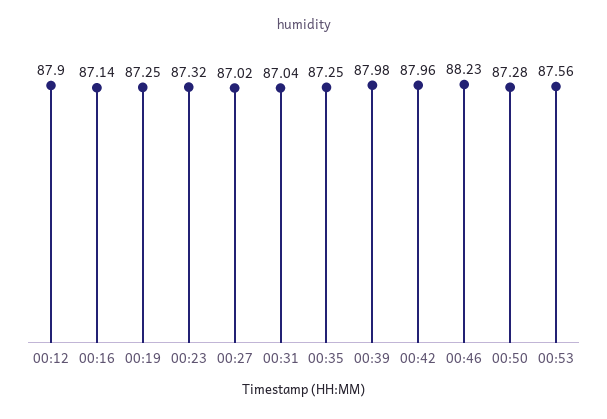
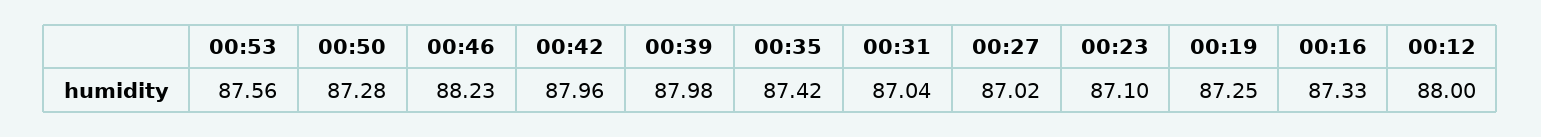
  {
-   "00:12": 87.9,
+   "00:12": 88,
-   "00:16": 87.14,
+   "00:16": 87.33,
    "00:19": 87.25,
-   "00:23": 87.32,
+   "00:23": 87.1,
    "00:27": 87.02,
    "00:31": 87.04,
-   "00:35": 87.25,
+   "00:35": 87.42,
    "00:39": 87.98,
    "00:42": 87.96,
    "00:46": 88.23,
    "00:50": 87.28,
    "00:53": 87.56
  }

